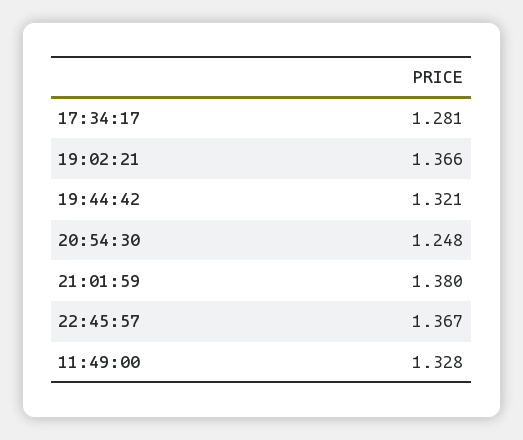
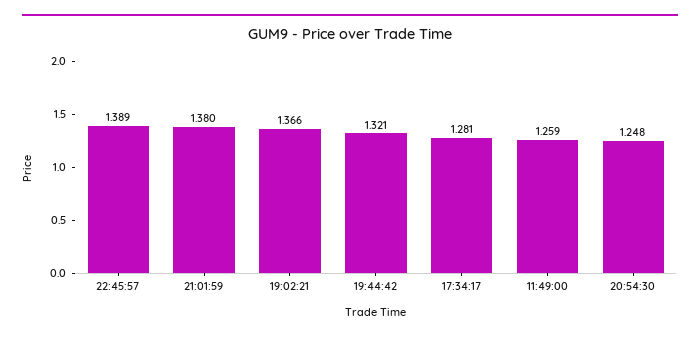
  {
    "17:34:17": 1.281,
    "19:02:21": 1.366,
    "19:44:42": 1.321,
    "20:54:30": 1.248,
    "21:01:59": 1.38,
-   "22:45:57": 1.367,
+   "22:45:57": 1.389,
-   "11:49:00": 1.328
+   "11:49:00": 1.259
  }

